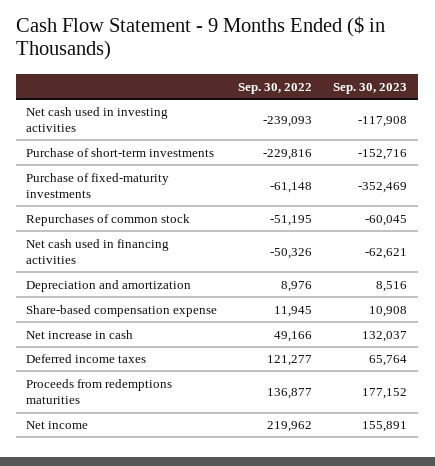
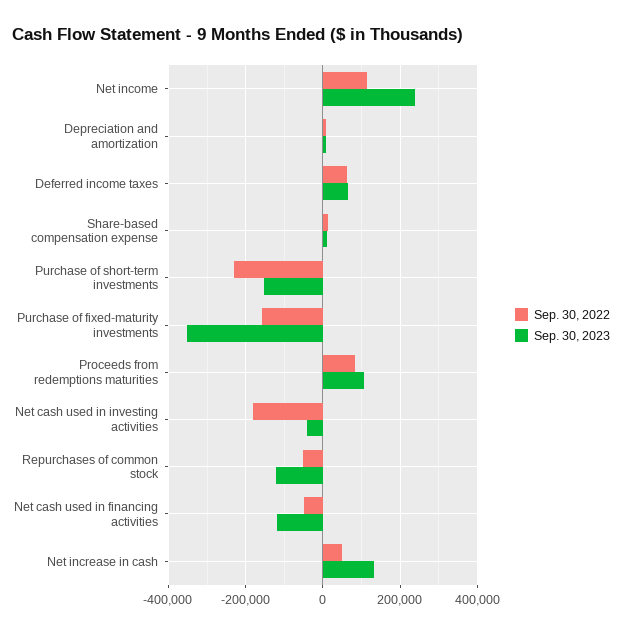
  {
    "Sep. 30, 2022": {
-     "Net cash used in investing activities": -239093,
+     "Net cash used in investing activities": -180000,
      "Purchase of short-term investments": -229816,
-     "Purchase of fixed-maturity investments": -61148,
+     "Purchase of fixed-maturity investments": -160000,
      "Repurchases of common stock": -51195,
      "Net cash used in financing activities": -50326,
      "Depreciation and amortization": 8976,
      "Share-based compensation expense": 11945,
      "Net increase in cash": 49166,
-     "Deferred income taxes": 121277,
+     "Deferred income taxes": 60000,
-     "Proceeds from redemptions maturities": 136877,
+     "Proceeds from redemptions maturities": 80000,
-     "Net income": 219962
+     "Net income": 120000
    },
    "Sep. 30, 2023": {
-     "Net cash used in investing activities": -117908,
+     "Net cash used in investing activities": -40000,
      "Purchase of short-term investments": -152716,
      "Purchase of fixed-maturity investments": -352469,
-     "Repurchases of common stock": -60045,
+     "Repurchases of common stock": -120000,
-     "Net cash used in financing activities": -62621,
+     "Net cash used in financing activities": -120000,
      "Depreciation and amortization": 8516,
      "Share-based compensation expense": 10908,
      "Net increase in cash": 132037,
      "Deferred income taxes": 65764,
-     "Proceeds from redemptions maturities": 177152,
+     "Proceeds from redemptions maturities": 100000,
-     "Net income": 155891
+     "Net income": 240000
    }
  }

